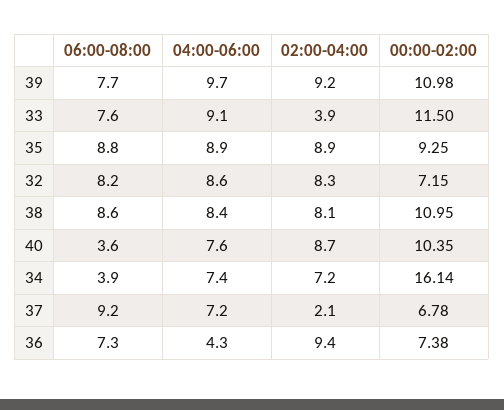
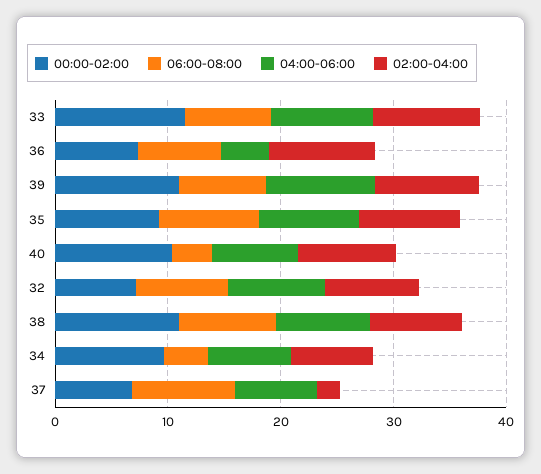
  {
    "06:00-08:00": {
      "39": 7.7,
      "33": 7.6,
      "35": 8.8,
      "32": 8.2,
      "38": 8.6,
      "40": 3.6,
      "34": 3.9,
      "37": 9.2,
      "36": 7.3
    },
    "04:00-06:00": {
      "39": 9.7,
      "33": 9.1,
      "35": 8.9,
      "32": 8.6,
      "38": 8.4,
      "40": 7.6,
      "34": 7.4,
      "37": 7.2,
      "36": 4.3
    },
    "02:00-04:00": {
      "39": 9.2,
-     "33": 3.9,
+     "33": 10,
      "35": 8.9,
      "32": 8.3,
      "38": 8.1,
      "40": 8.7,
      "34": 7.2,
      "37": 2.1,
      "36": 9.4
    },
    "00:00-02:00": {
      "39": 10.98,
      "33": 11.5,
      "35": 9.25,
      "32": 7.15,
      "38": 10.95,
      "40": 10.35,
-     "34": 16.14,
+     "34": 10,
      "37": 6.78,
      "36": 7.38
    }
  }

